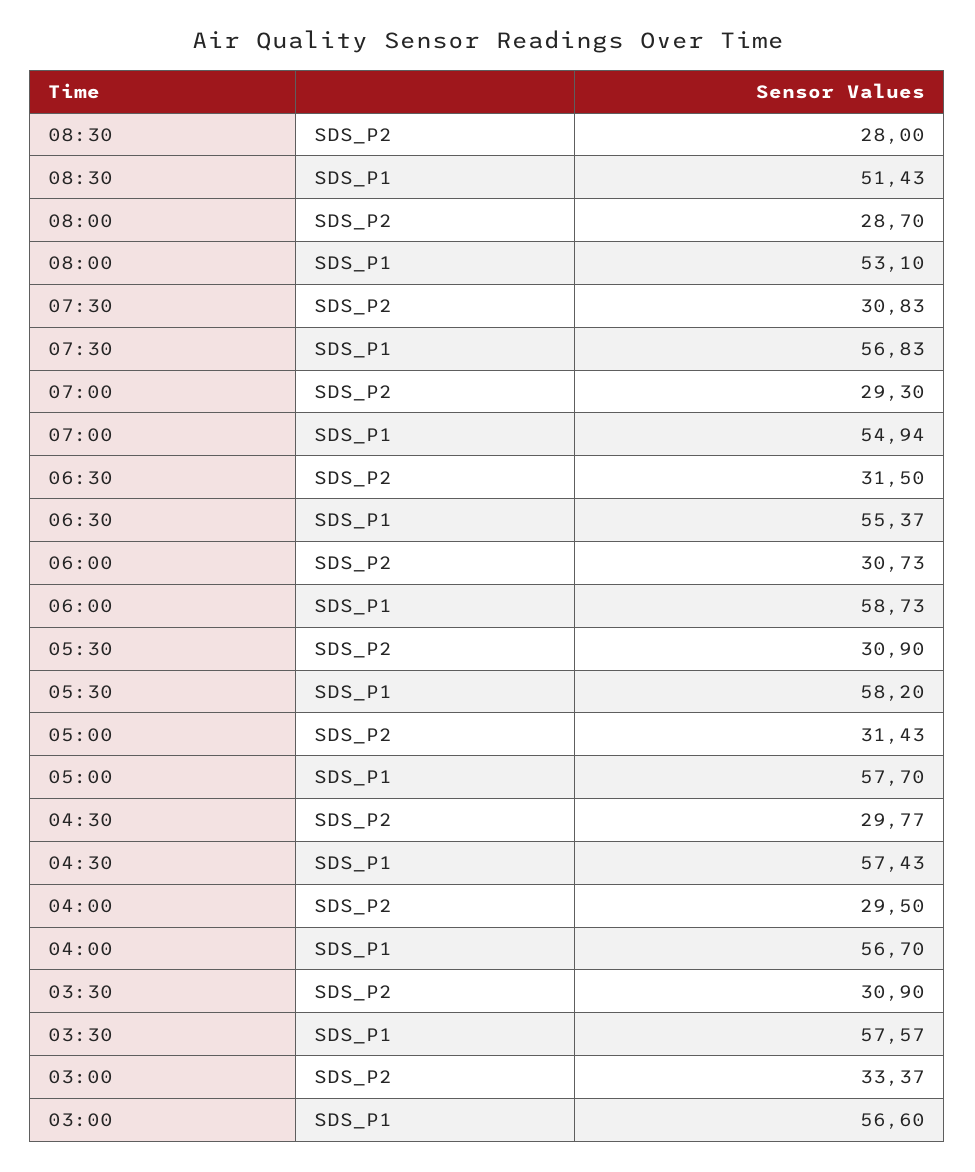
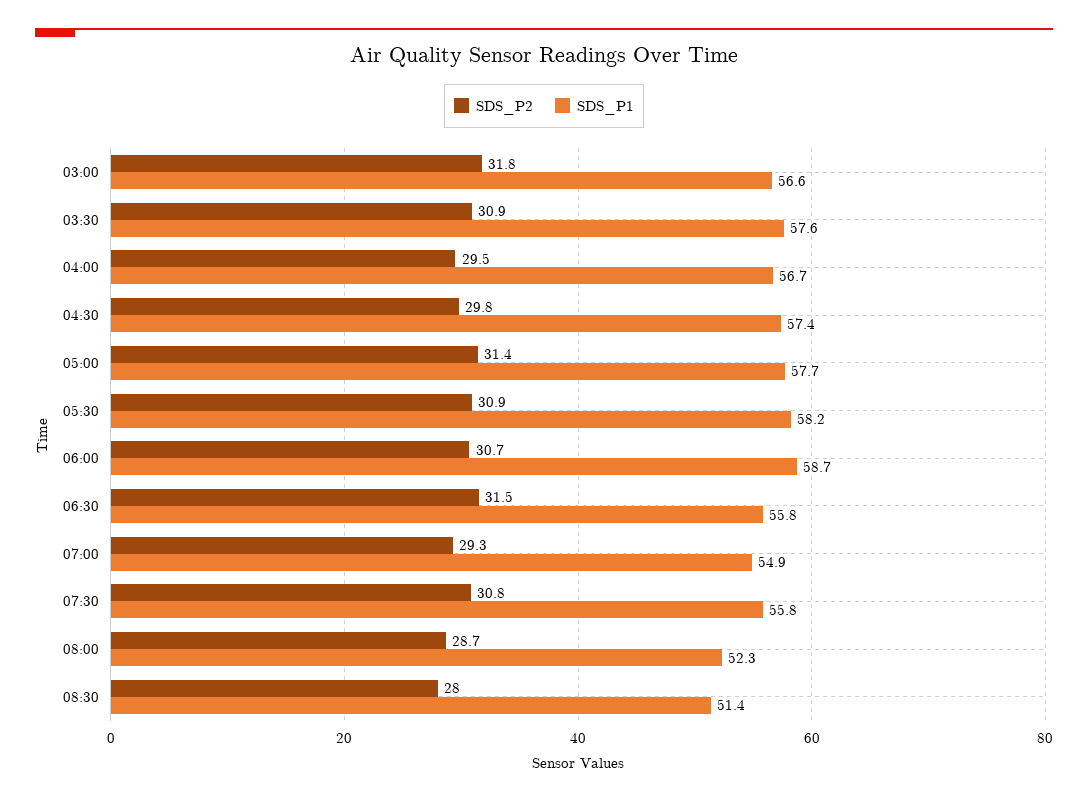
  {
    "SDS_P2": {
      "08:30": 28,
      "08:00": 28.7,
      "07:30": 30.83,
      "07:00": 29.3,
      "06:30": 31.5,
      "06:00": 30.73,
      "05:30": 30.9,
      "05:00": 31.43,
      "04:30": 29.77,
      "04:00": 29.5,
      "03:30": 30.9,
-     "03:00": 33.37
+     "03:00": 31.8
    },
    "SDS_P1": {
      "08:30": 51.43,
-     "08:00": 53.1,
+     "08:00": 52.3,
-     "07:30": 56.83,
+     "07:30": 55.8,
      "07:00": 54.94,
-     "06:30": 55.37,
+     "06:30": 55.8,
      "06:00": 58.73,
      "05:30": 58.2,
      "05:00": 57.7,
      "04:30": 57.43,
      "04:00": 56.7,
      "03:30": 57.57,
      "03:00": 56.6
    }
  }

